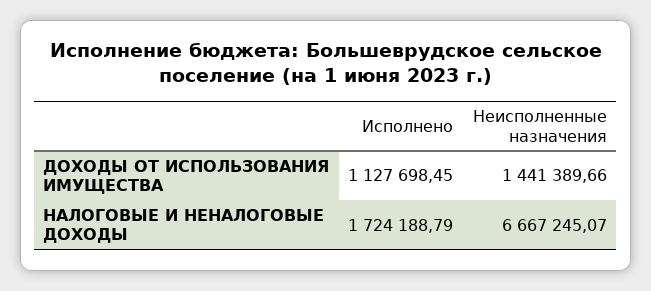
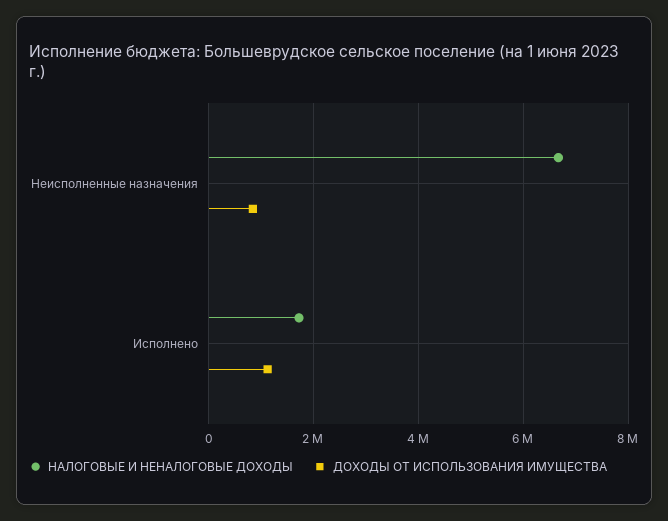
  {
    "ДОХОДЫ ОТ ИСПОЛЬЗОВАНИЯ ИМУЩЕСТВА": {
      "Исполнено": 1127698.45,
-     "Неисполненные назначения": 1441389.66
+     "Неисполненные назначения": 800000
    },
    "НАЛОГОВЫЕ И НЕНАЛОГОВЫЕ ДОХОДЫ": {
      "Исполнено": 1724188.79,
      "Неисполненные назначения": 6667245.07
    }
  }

